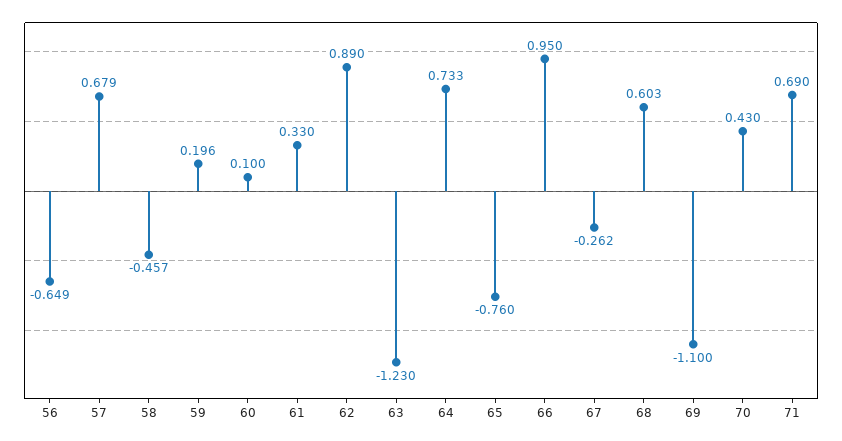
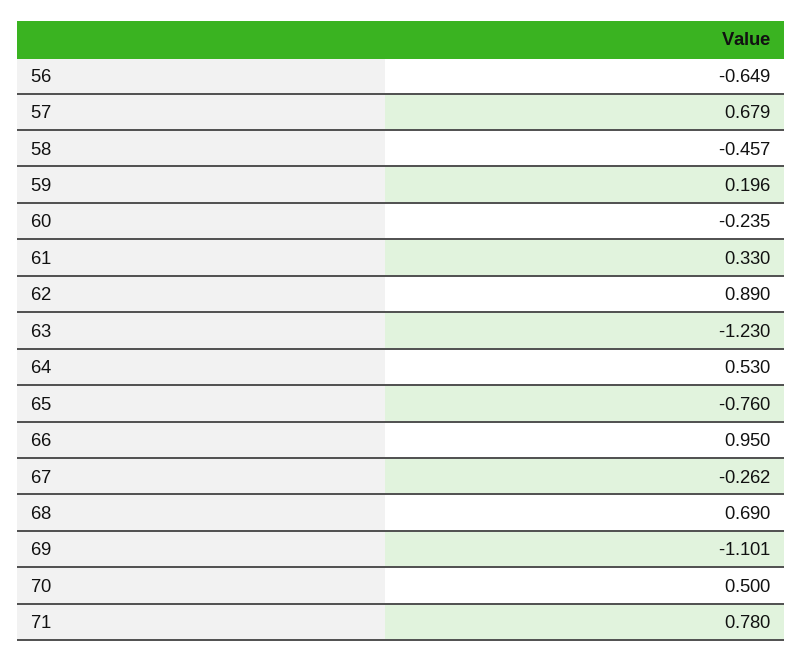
  {
    "56": -0.649,
    "57": 0.679,
    "58": -0.457,
    "59": 0.196,
-   "60": 0.1,
+   "60": -0.235,
    "61": 0.33,
    "62": 0.89,
    "63": -1.23,
-   "64": 0.733,
+   "64": 0.53,
    "65": -0.76,
    "66": 0.95,
    "67": -0.262,
-   "68": 0.603,
+   "68": 0.69,
-   "69": -1.1,
+   "69": -1.101,
-   "70": 0.43,
+   "70": 0.5,
-   "71": 0.69
+   "71": 0.78
  }

